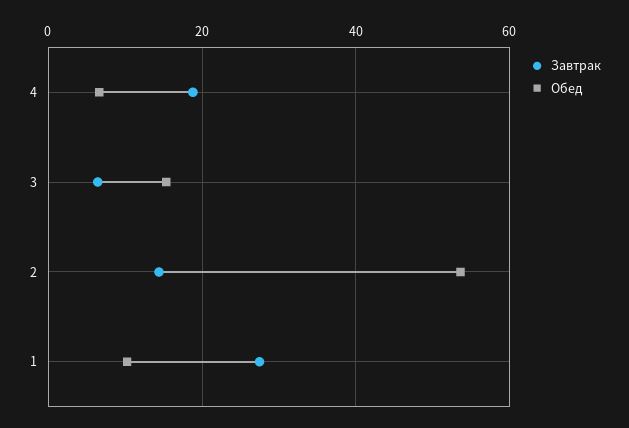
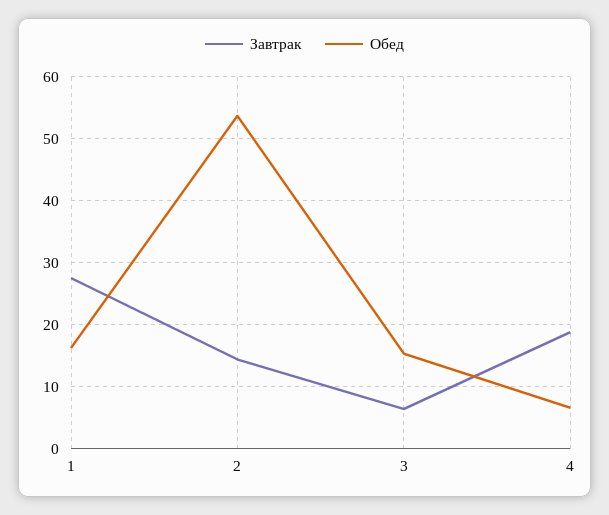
  {
    "Завтрак": {
      "4": 19,
      "3": 6,
      "2": 14,
      "1": 27
    },
    "Обед": {
      "4": 7,
      "3": 15,
      "2": 54,
-     "1": 10
+     "1": 16
    }
  }

